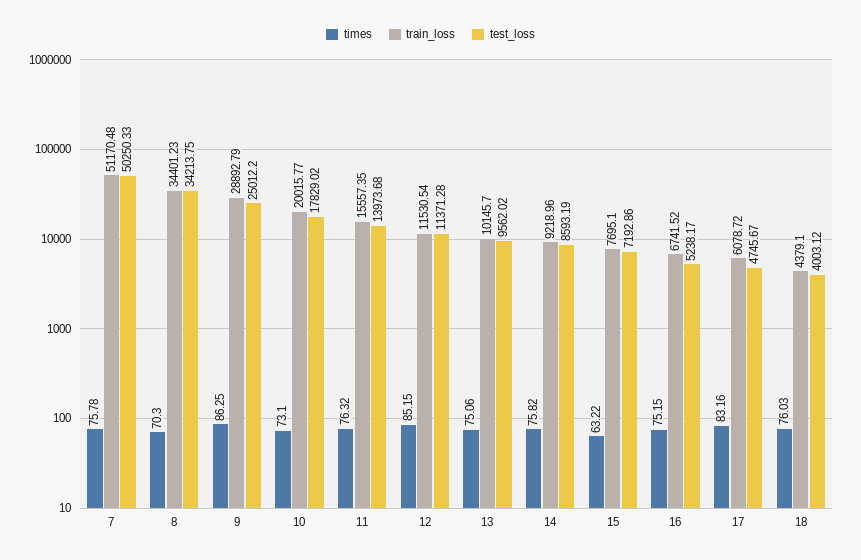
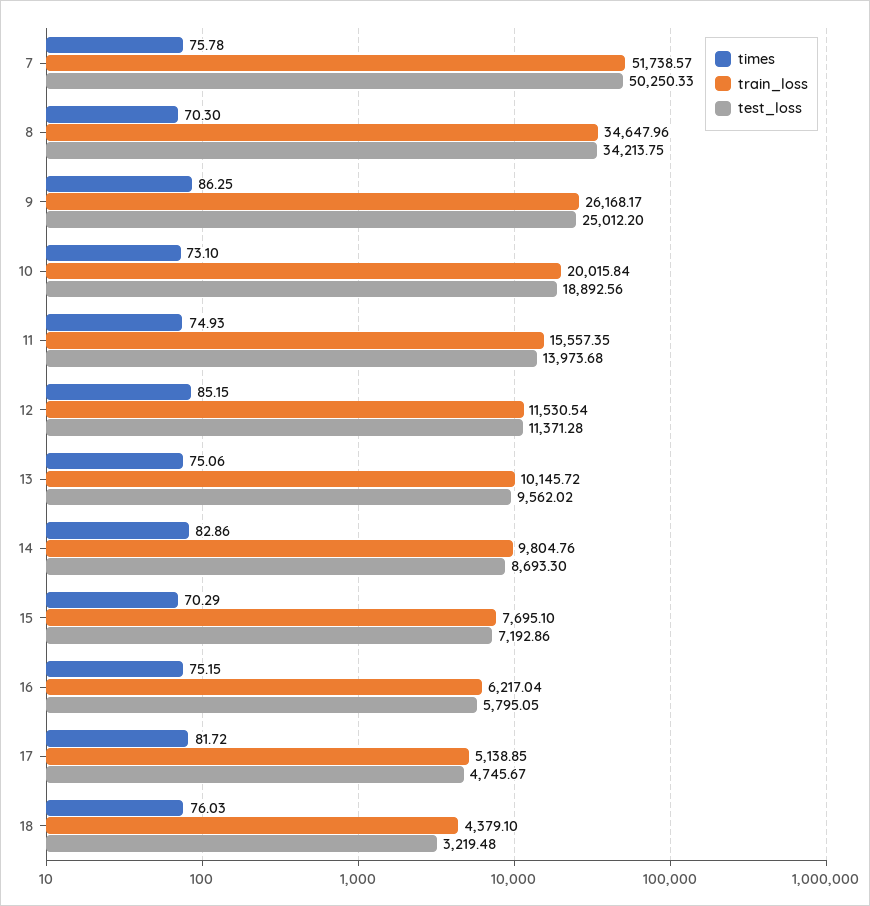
  {
    "times": {
      "7": 75.78,
      "8": 70.3,
      "9": 86.25,
      "10": 73.1,
-     "11": 76.32,
+     "11": 74.93,
      "12": 85.15,
      "13": 75.06,
-     "14": 75.82,
+     "14": 82.86,
-     "15": 63.22,
+     "15": 70.29,
      "16": 75.15,
-     "17": 83.16,
+     "17": 81.72,
      "18": 76.03
    },
    "train_loss": {
-     "7": 51170.48,
+     "7": 51738.57,
-     "8": 34401.23,
+     "8": 34647.96,
-     "9": 28892.79,
+     "9": 26168.17,
-     "10": 20015.77,
+     "10": 20015.84,
      "11": 15557.35,
      "12": 11530.54,
-     "13": 10145.7,
+     "13": 10145.72,
-     "14": 9218.96,
+     "14": 9804.76,
      "15": 7695.1,
-     "16": 6741.52,
+     "16": 6217.04,
-     "17": 6078.72,
+     "17": 5138.85,
      "18": 4379.1
    },
    "test_loss": {
      "7": 50250.33,
      "8": 34213.75,
      "9": 25012.2,
-     "10": 17829.02,
+     "10": 18892.56,
      "11": 13973.68,
      "12": 11371.28,
      "13": 9562.02,
-     "14": 8593.19,
+     "14": 8693.3,
      "15": 7192.86,
-     "16": 5238.17,
+     "16": 5795.05,
      "17": 4745.67,
-     "18": 4003.12
+     "18": 3219.48
    }
  }

